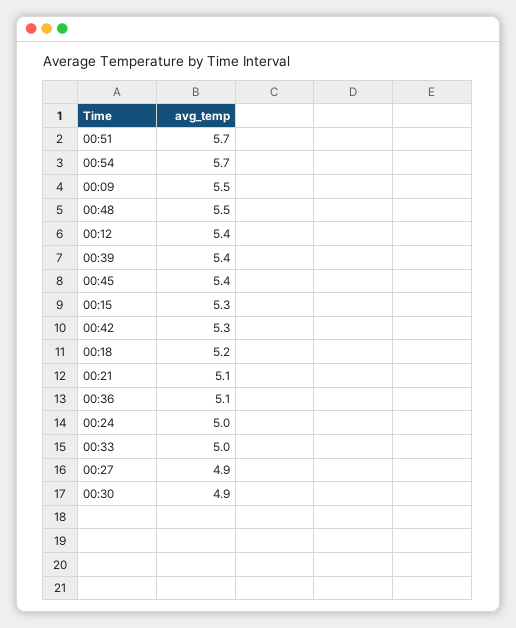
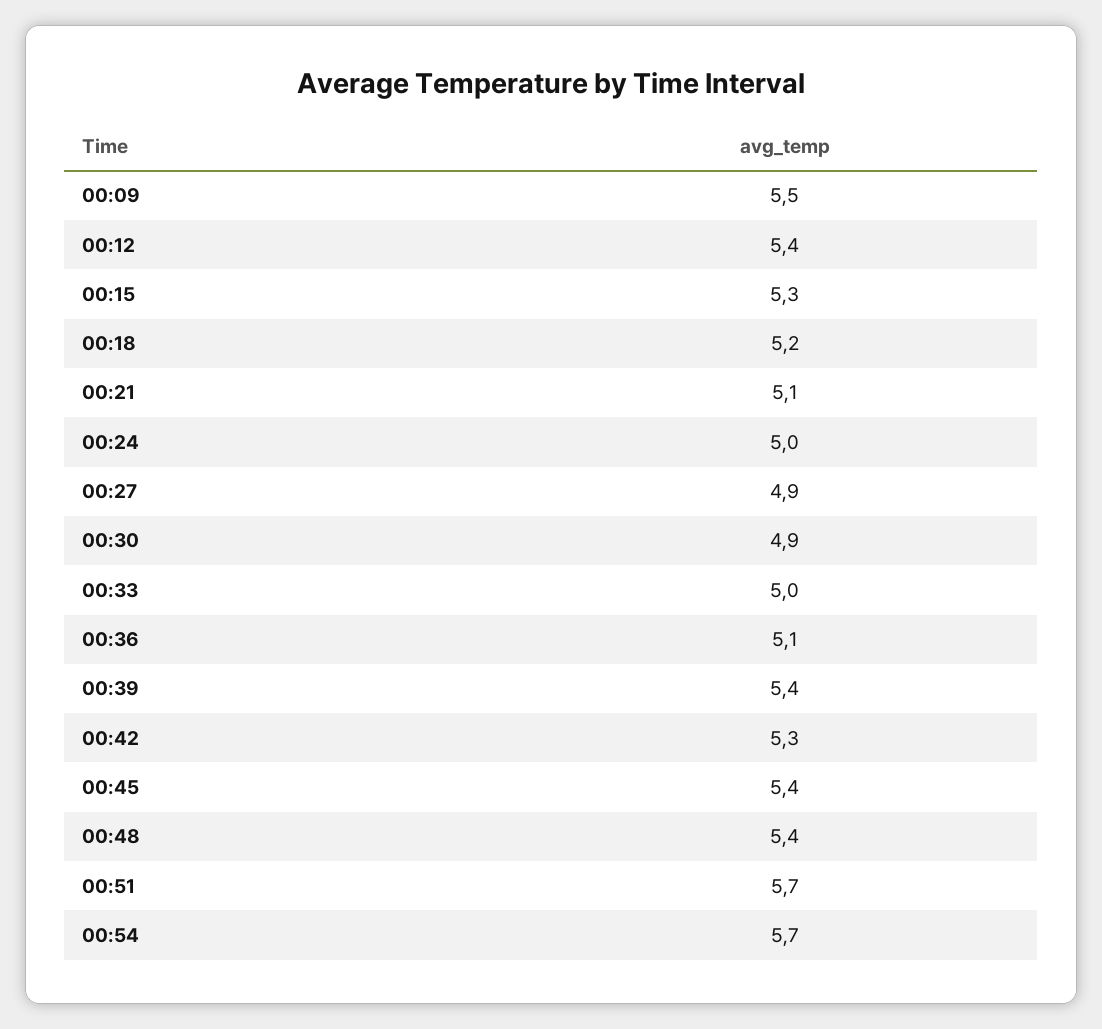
  {
    "00:51": 5.7,
    "00:54": 5.7,
    "00:09": 5.5,
-   "00:48": 5.5,
+   "00:48": 5.4,
    "00:12": 5.4,
    "00:39": 5.4,
    "00:45": 5.4,
    "00:15": 5.3,
    "00:42": 5.3,
    "00:18": 5.2,
    "00:21": 5.1,
    "00:36": 5.1,
    "00:24": 5,
    "00:33": 5,
    "00:27": 4.9,
    "00:30": 4.9
  }

